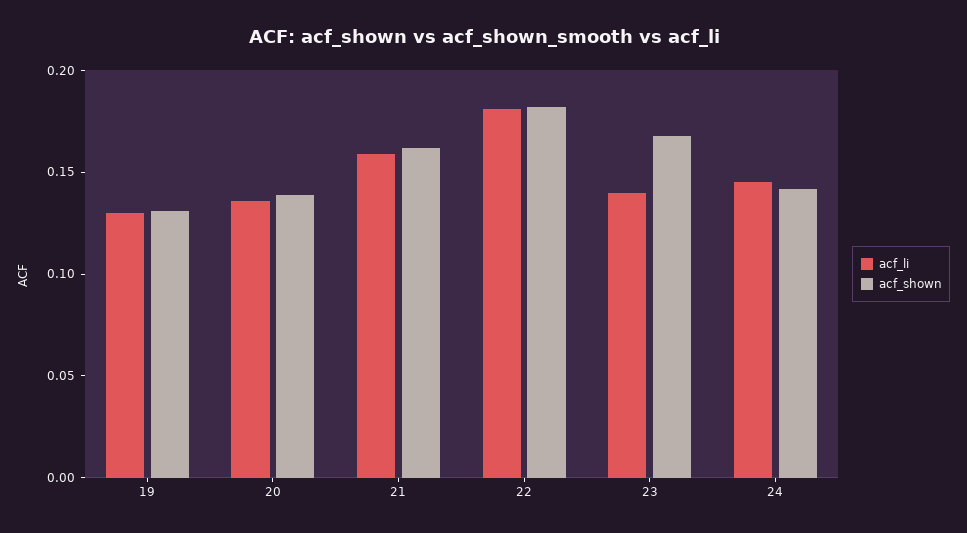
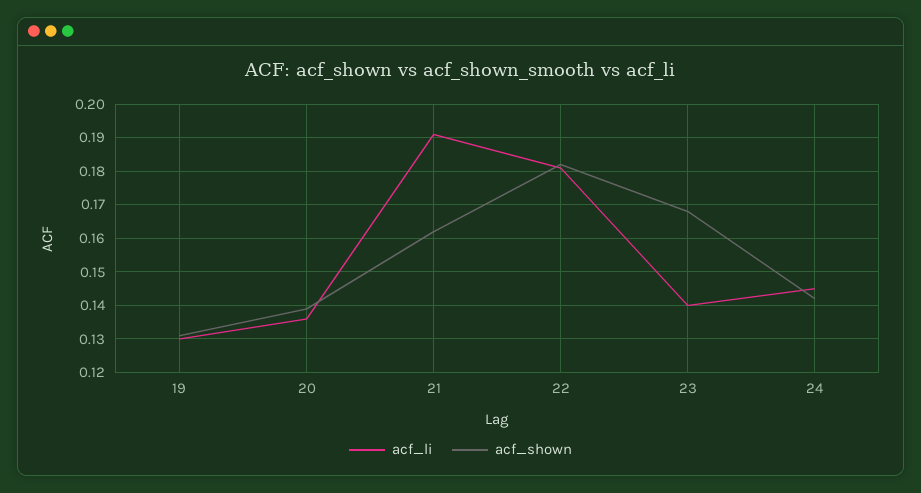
  {
    "acf_li": {
      "19": 0.13,
      "20": 0.135,
-     "21": 0.16,
+     "21": 0.19,
      "22": 0.18,
      "23": 0.14,
      "24": 0.145
    },
    "acf_shown": {
      "19": 0.13,
      "20": 0.14,
      "21": 0.16,
      "22": 0.18,
      "23": 0.17,
      "24": 0.14
    }
  }

